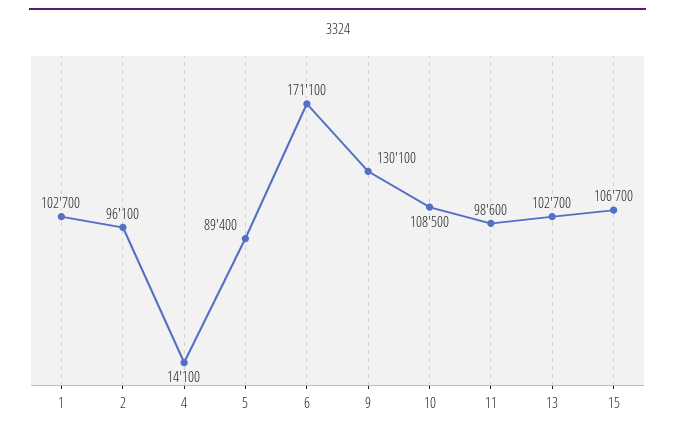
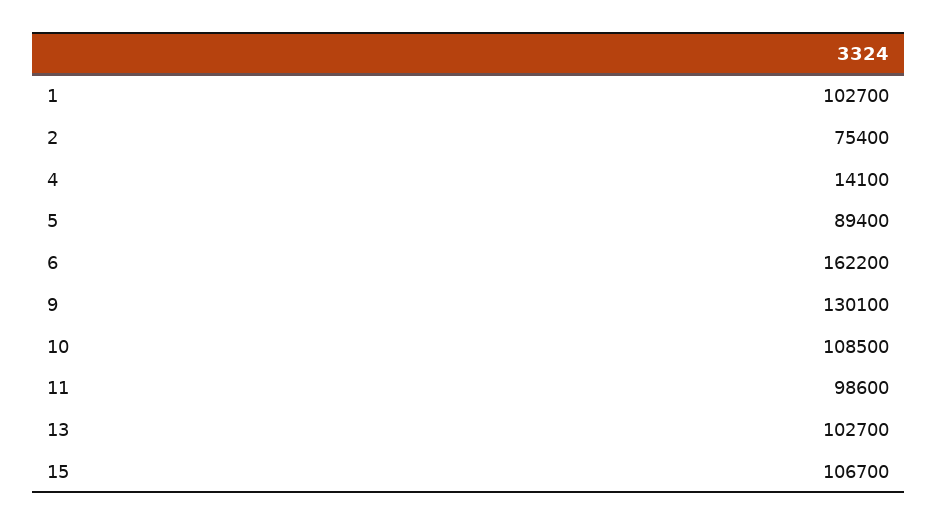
  {
    "1": 102700,
-   "2": 96100,
+   "2": 75400,
    "4": 14100,
    "5": 89400,
-   "6": 171100,
+   "6": 162200,
    "9": 130100,
    "10": 108500,
    "11": 98600,
    "13": 102700,
    "15": 106700
  }

